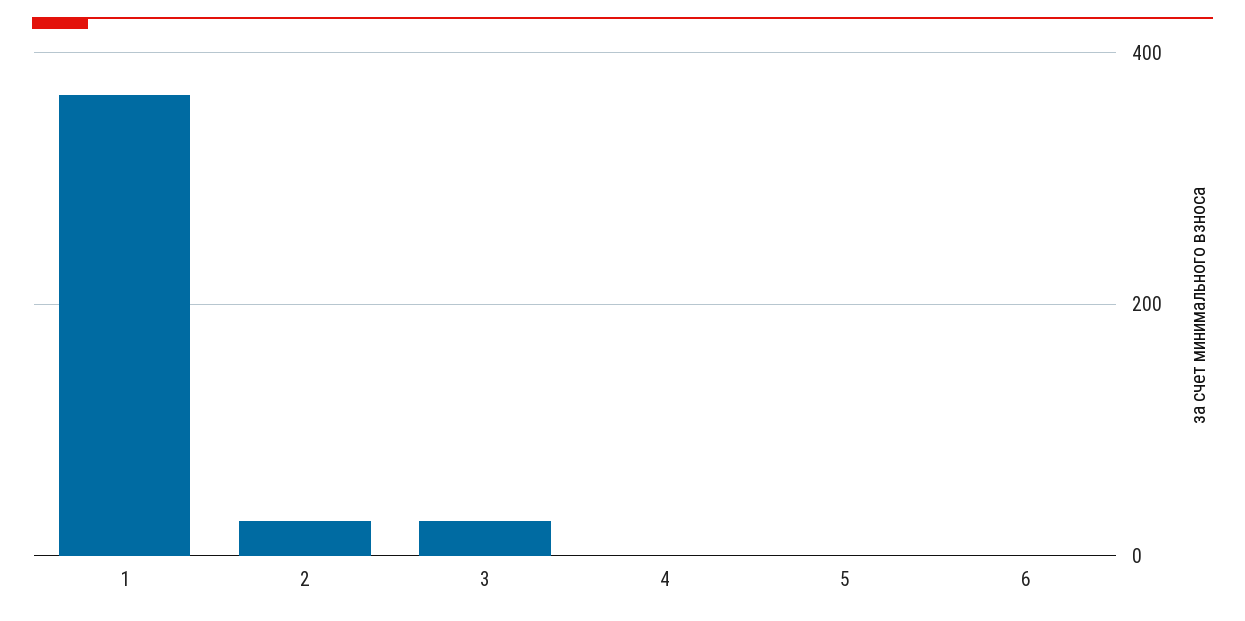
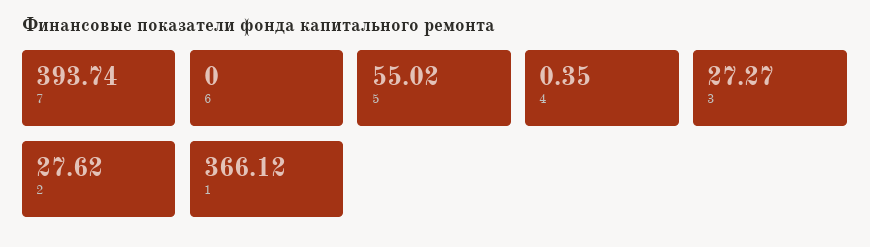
  {
    "1": 366.12,
    "2": 27.62,
    "3": 27.27,
    "4": 0.35,
-   "5": 0,
+   "5": 55.02,
-   "6": 0
+   "6": 0,
+   "7": 393.74
  }

